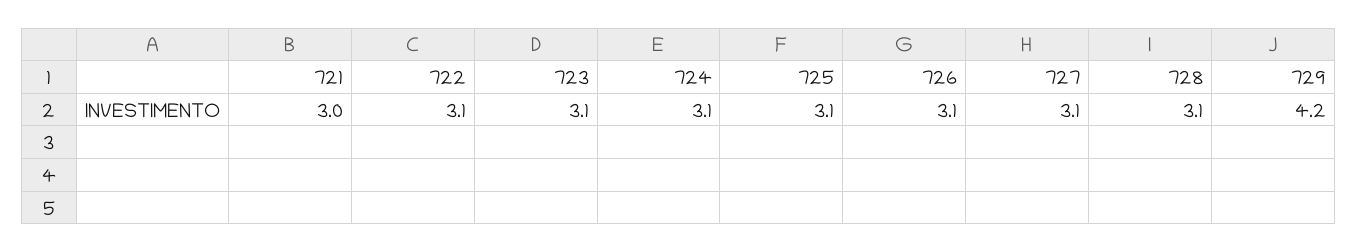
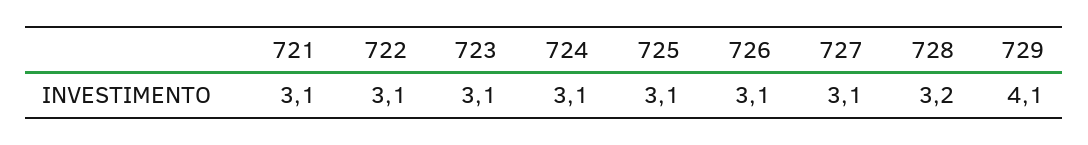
  {
-   "721": 3,
+   "721": 3.1,
    "722": 3.1,
    "723": 3.1,
    "724": 3.1,
    "725": 3.1,
    "726": 3.1,
    "727": 3.1,
-   "728": 3.1,
+   "728": 3.2,
-   "729": 4.2
+   "729": 4.1
  }

